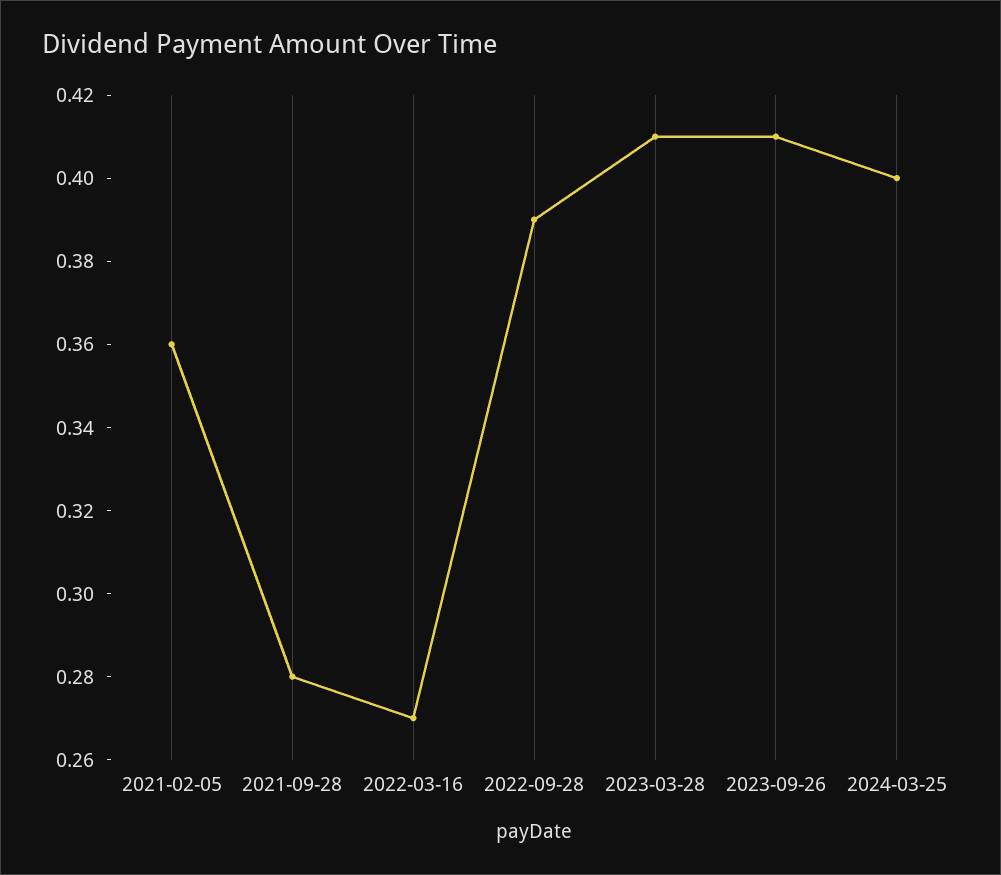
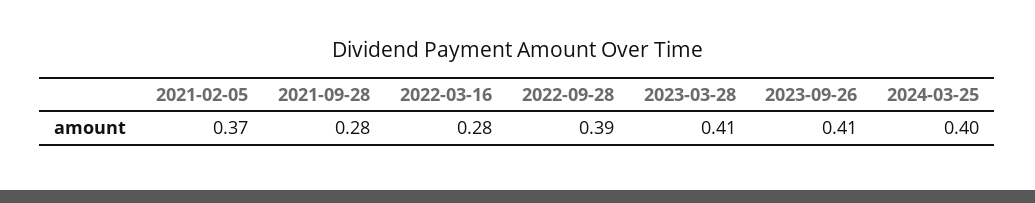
  {
-   "2021-02-05": 0.36,
+   "2021-02-05": 0.37,
    "2021-09-28": 0.28,
-   "2022-03-16": 0.27,
+   "2022-03-16": 0.28,
    "2022-09-28": 0.39,
    "2023-03-28": 0.41,
    "2023-09-26": 0.41,
    "2024-03-25": 0.4
  }

